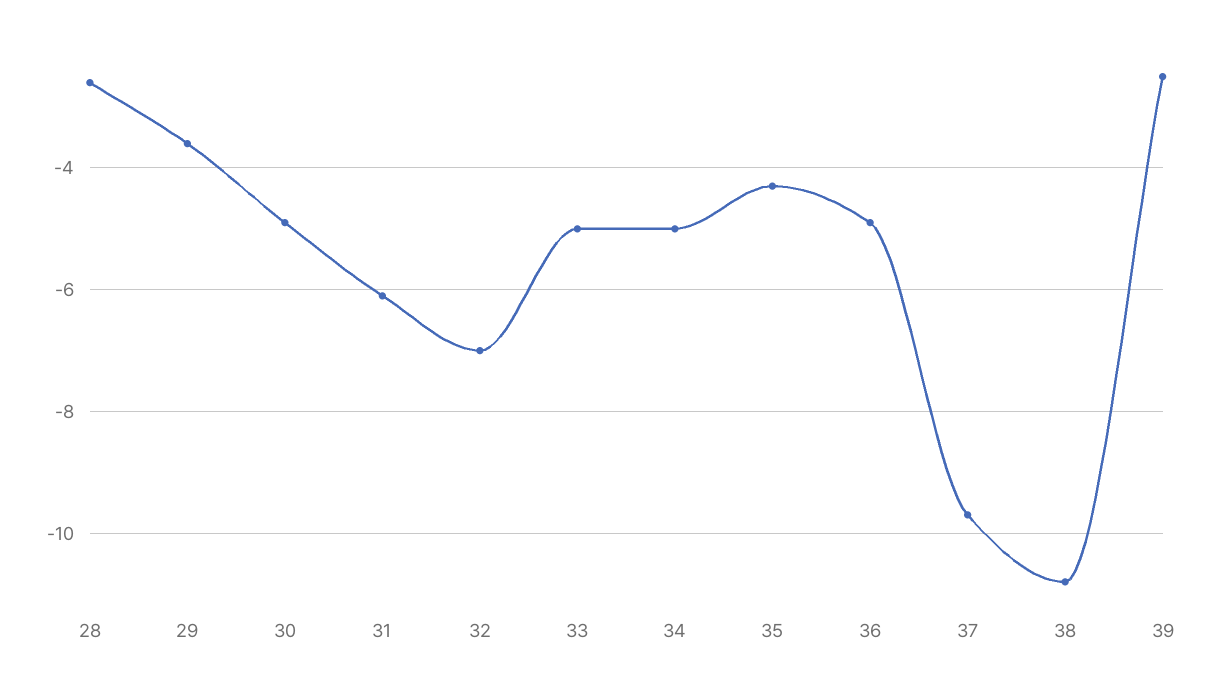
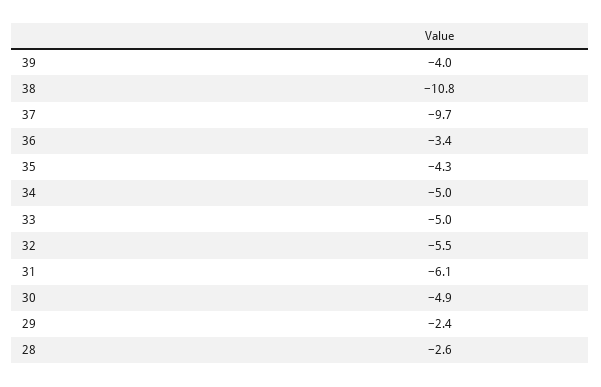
  {
    "28": -2.6,
-   "29": -3.5,
+   "29": -2.4,
    "30": -4.9,
    "31": -6.1,
-   "32": -7,
+   "32": -5.5,
    "33": -5,
    "34": -5,
    "35": -4.3,
-   "36": -5,
+   "36": -3.4,
    "37": -9.7,
    "38": -10.8,
-   "39": -2.5
+   "39": -4
  }

